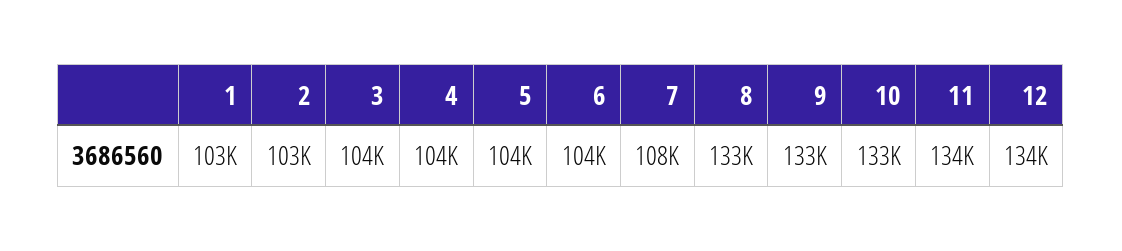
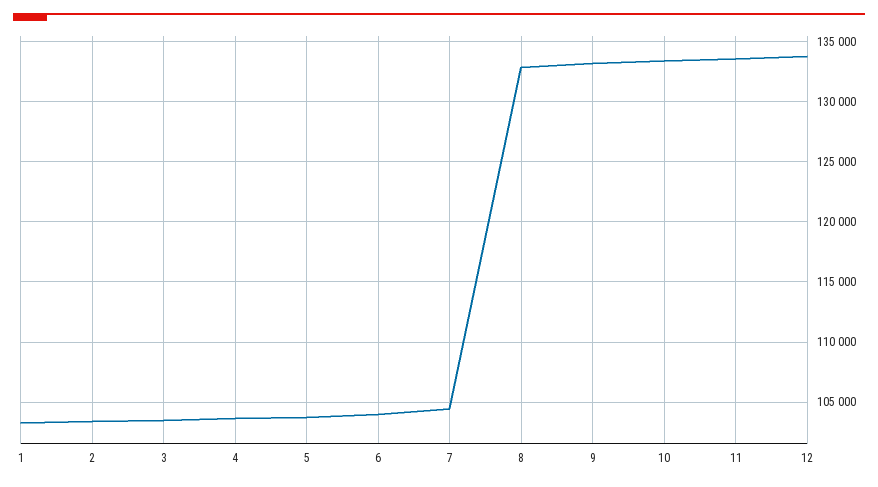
  {
    "1": 103000,
    "2": 103000,
    "3": 104000,
    "4": 104000,
    "5": 104000,
    "6": 104000,
-   "7": 108000,
+   "7": 104500,
    "8": 133000,
    "9": 133000,
    "10": 133000,
    "11": 134000,
    "12": 134000
  }

